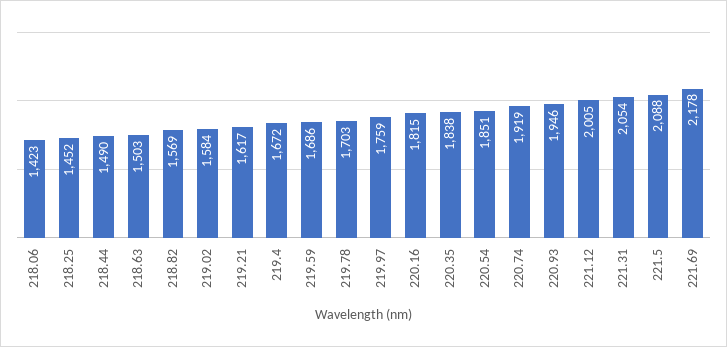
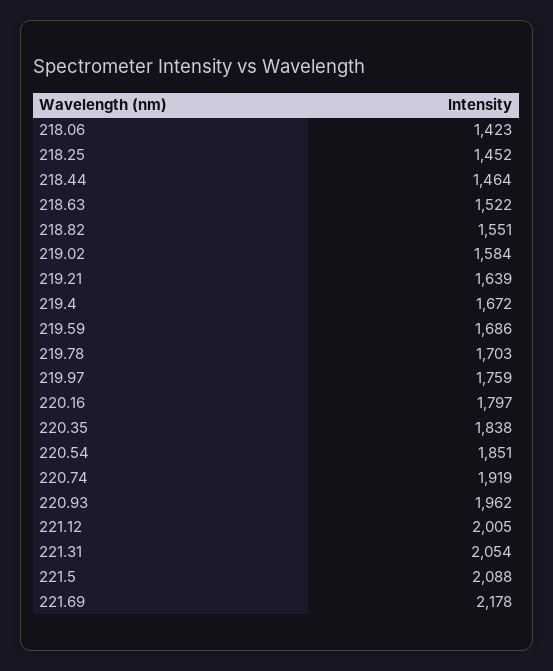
  {
    "218.06": 1423,
    "218.25": 1452,
-   "218.44": 1490,
+   "218.44": 1464,
-   "218.63": 1503,
+   "218.63": 1522,
-   "218.82": 1569,
+   "218.82": 1551,
    "219.02": 1584,
-   "219.21": 1617,
+   "219.21": 1639,
    "219.4": 1672,
    "219.59": 1686,
    "219.78": 1703,
    "219.97": 1759,
-   "220.16": 1815,
+   "220.16": 1797,
    "220.35": 1838,
    "220.54": 1851,
    "220.74": 1919,
-   "220.93": 1946,
+   "220.93": 1962,
    "221.12": 2005,
    "221.31": 2054,
    "221.5": 2088,
    "221.69": 2178
  }

